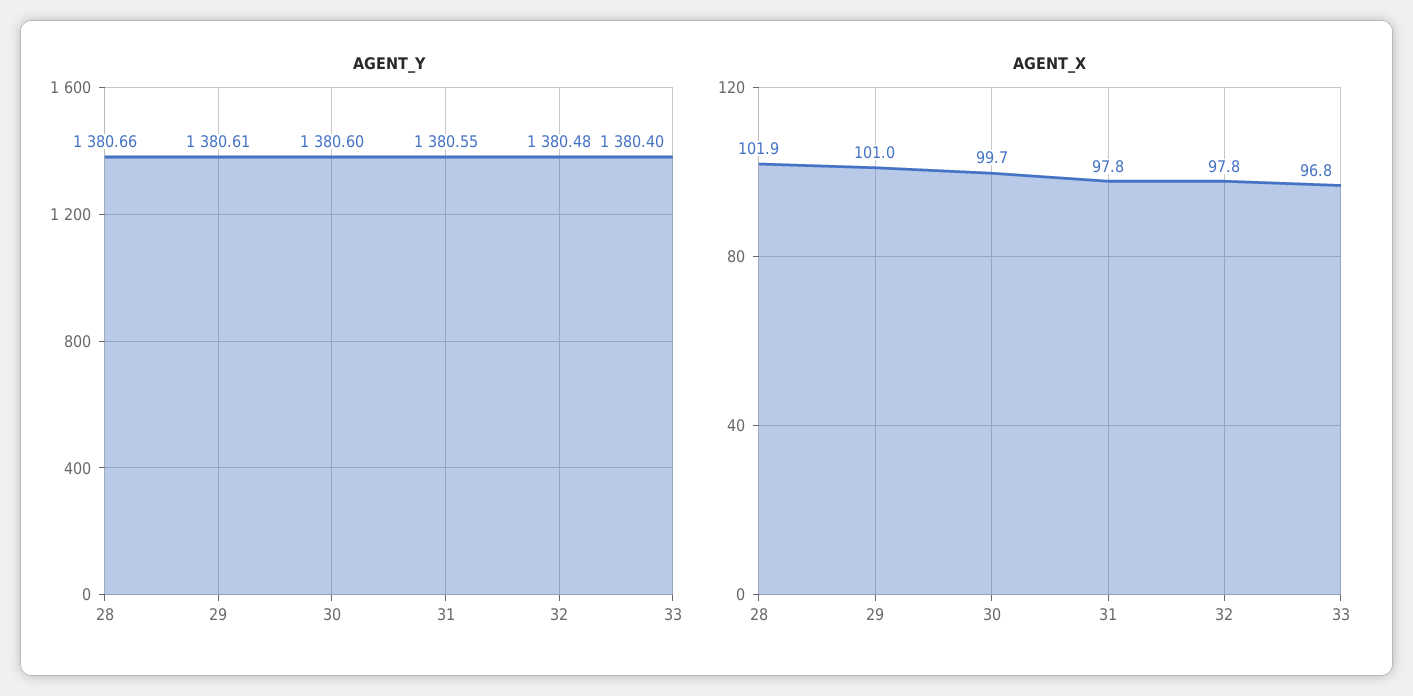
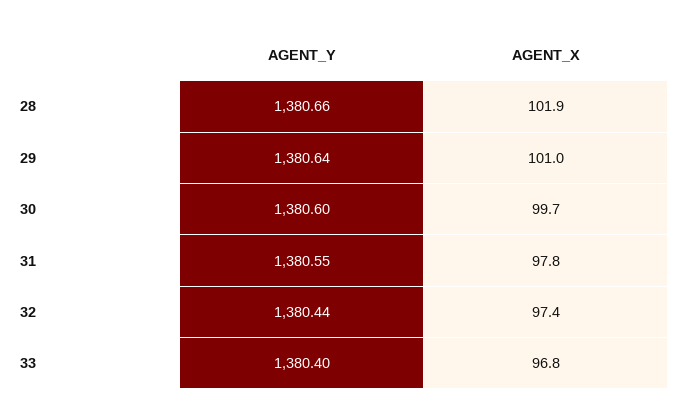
  {
    "AGENT_Y": {
      "28": 1380.66,
-     "29": 1380.61,
+     "29": 1380.64,
      "30": 1380.6,
      "31": 1380.55,
-     "32": 1380.48,
+     "32": 1380.44,
      "33": 1380.4
    },
    "AGENT_X": {
      "28": 101.9,
      "29": 101,
      "30": 99.7,
      "31": 97.8,
-     "32": 97.8,
+     "32": 97.4,
      "33": 96.8
    }
  }

